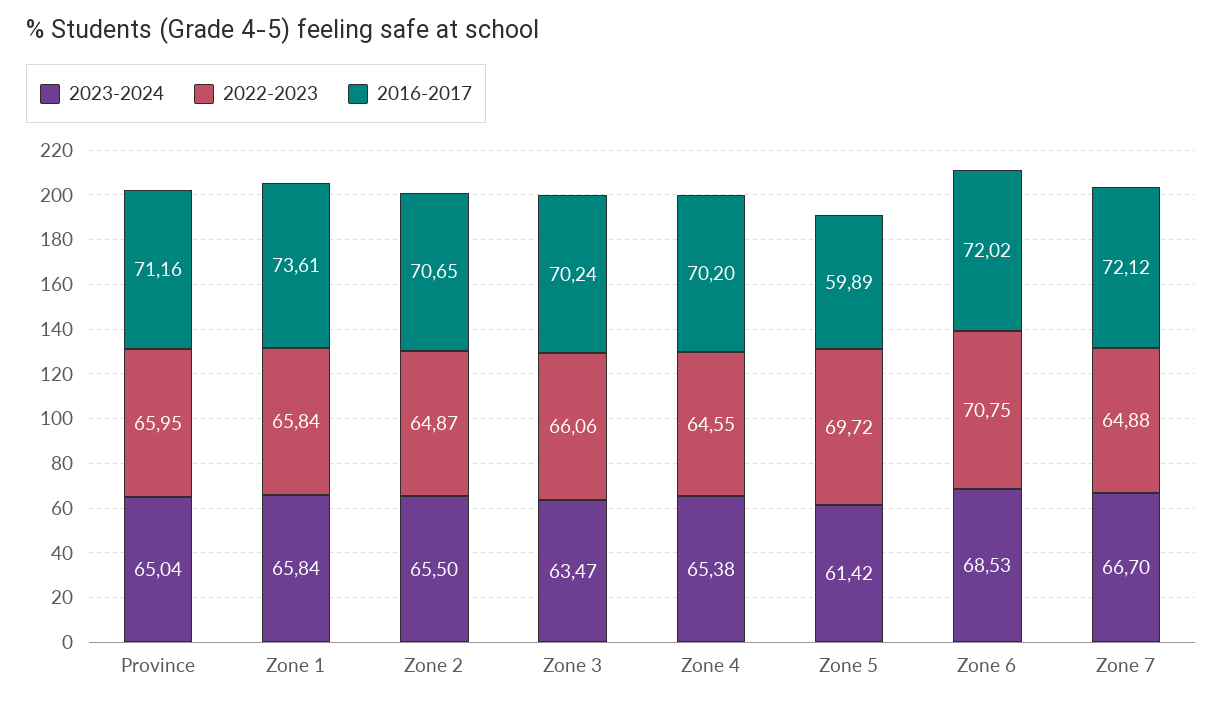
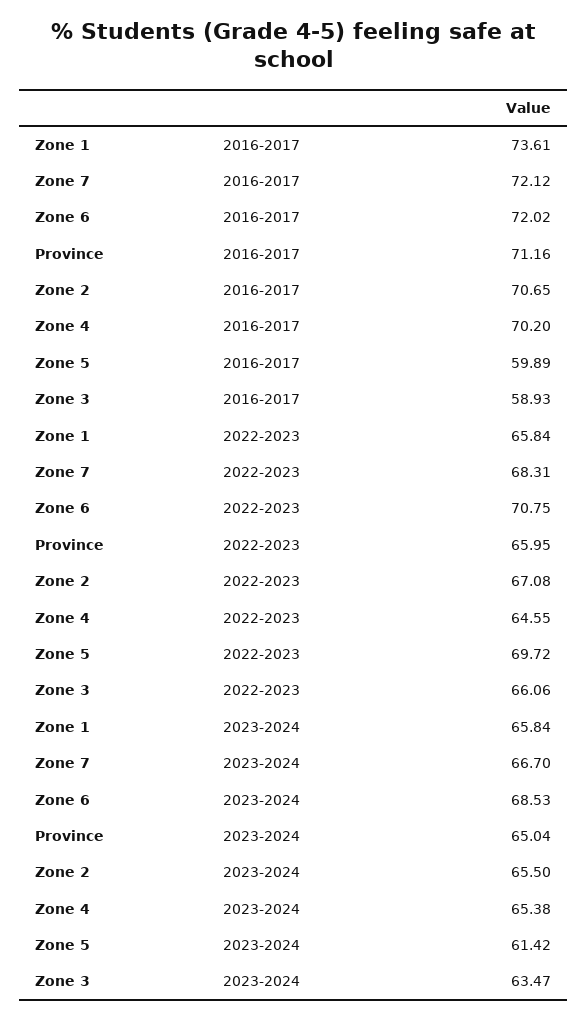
  {
    "2023-2024": {
      "Province": 65.04,
      "Zone 1": 65.84,
      "Zone 2": 65.5,
      "Zone 3": 63.47,
      "Zone 4": 65.38,
      "Zone 5": 61.42,
      "Zone 6": 68.53,
      "Zone 7": 66.7
    },
    "2022-2023": {
      "Province": 65.95,
      "Zone 1": 65.84,
-     "Zone 2": 64.87,
+     "Zone 2": 67.08,
      "Zone 3": 66.06,
      "Zone 4": 64.55,
      "Zone 5": 69.72,
      "Zone 6": 70.75,
-     "Zone 7": 64.88
+     "Zone 7": 68.31
    },
    "2016-2017": {
      "Province": 71.16,
      "Zone 1": 73.61,
      "Zone 2": 70.65,
-     "Zone 3": 70.24,
+     "Zone 3": 58.93,
      "Zone 4": 70.2,
      "Zone 5": 59.89,
      "Zone 6": 72.02,
      "Zone 7": 72.12
    }
  }

